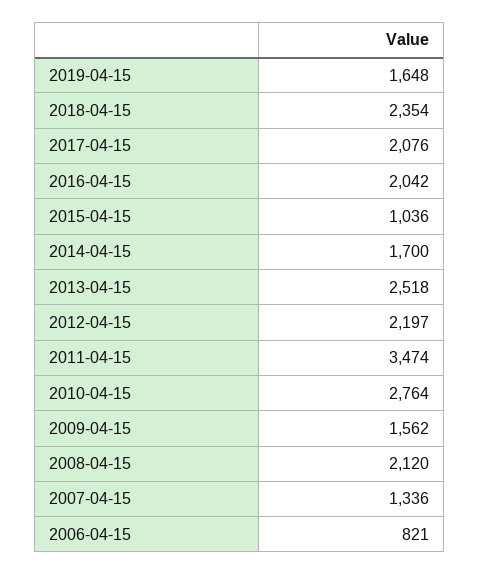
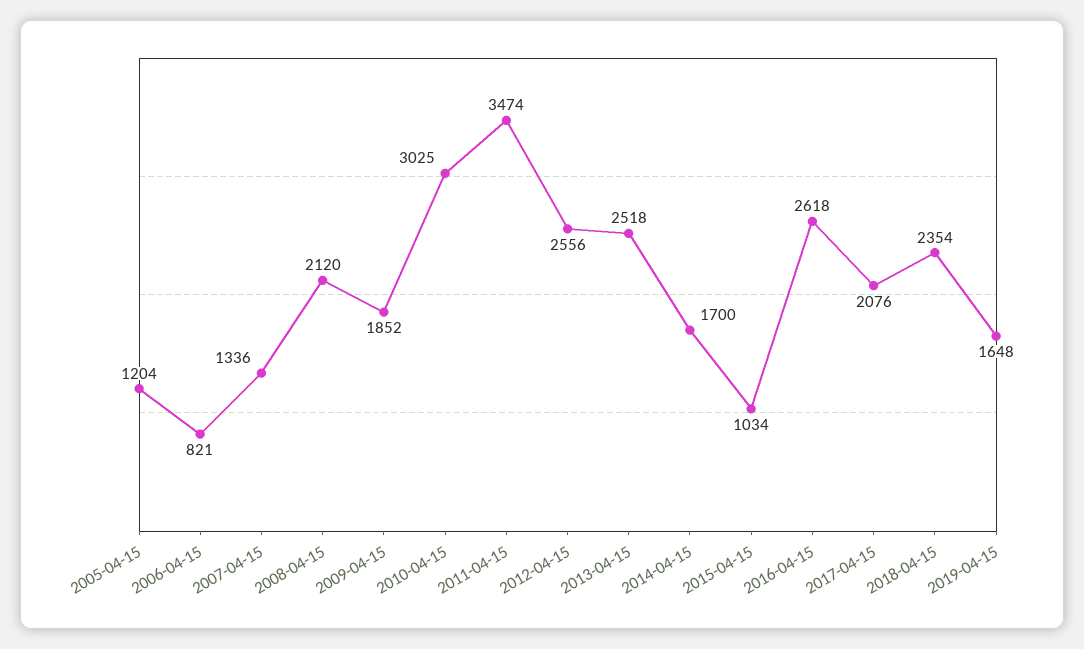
  {
    "2019-04-15": 1648,
    "2018-04-15": 2354,
    "2017-04-15": 2076,
-   "2016-04-15": 2042,
+   "2016-04-15": 2618,
-   "2015-04-15": 1036,
+   "2015-04-15": 1034,
    "2014-04-15": 1700,
    "2013-04-15": 2518,
-   "2012-04-15": 2197,
+   "2012-04-15": 2556,
    "2011-04-15": 3474,
-   "2010-04-15": 2764,
+   "2010-04-15": 3025,
-   "2009-04-15": 1562,
+   "2009-04-15": 1852,
    "2008-04-15": 2120,
    "2007-04-15": 1336,
-   "2006-04-15": 821
+   "2006-04-15": 821,
+   "2005-04-15": 1204
  }

